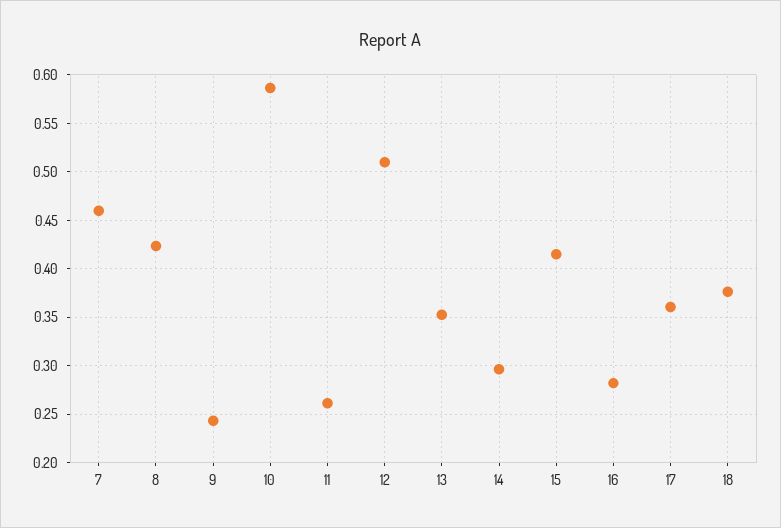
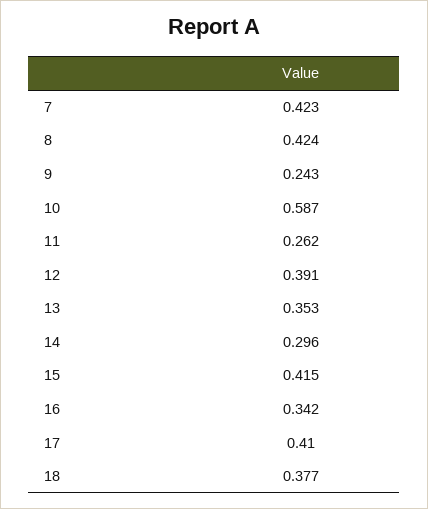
  {
-   "7": 0.46,
+   "7": 0.423,
    "8": 0.424,
    "9": 0.243,
    "10": 0.587,
    "11": 0.262,
-   "12": 0.51,
+   "12": 0.391,
    "13": 0.353,
    "14": 0.296,
    "15": 0.415,
-   "16": 0.28,
+   "16": 0.342,
-   "17": 0.36,
+   "17": 0.41,
    "18": 0.377
  }

